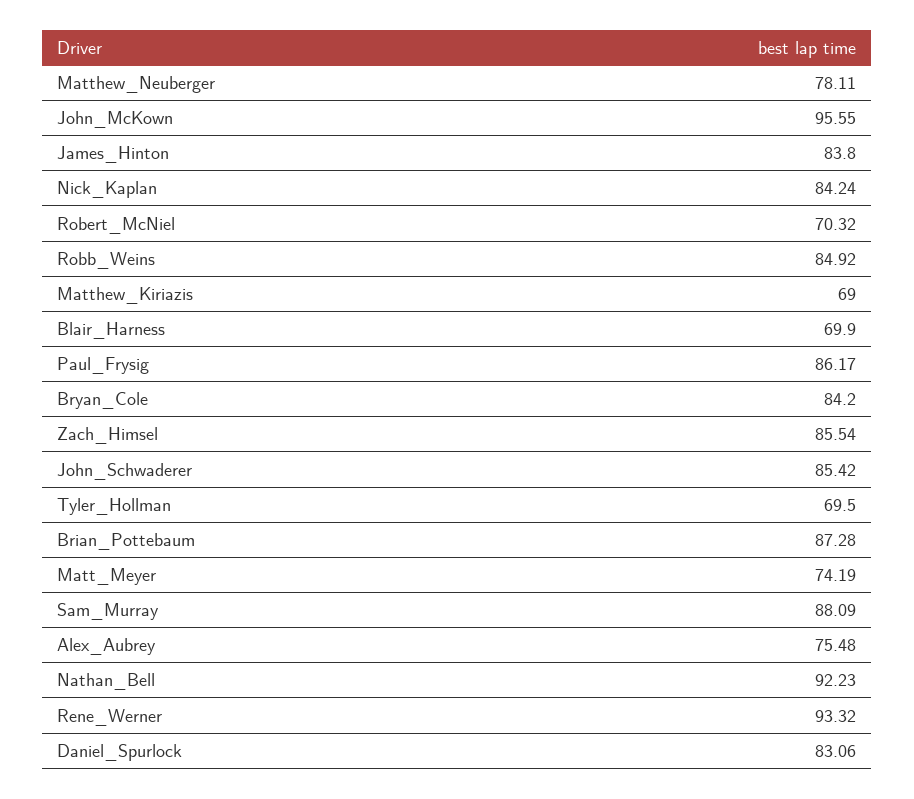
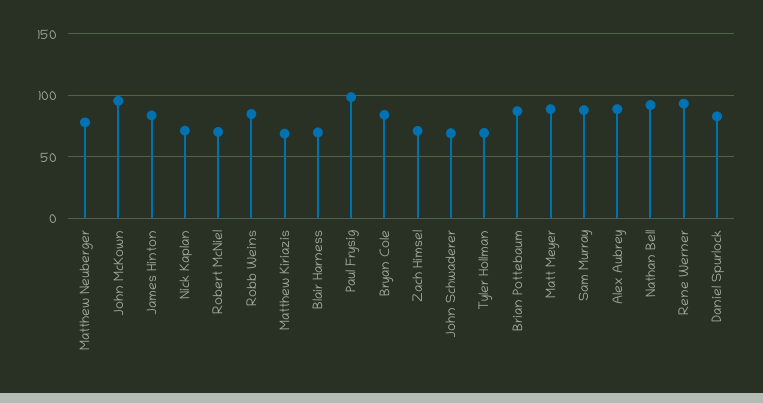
  {
    "Matthew_Neuberger": 78.11,
    "John_McKown": 95.55,
    "James_Hinton": 83.8,
-   "Nick_Kaplan": 84.24,
+   "Nick_Kaplan": 70,
    "Robert_McNiel": 70.32,
    "Robb_Weins": 84.92,
    "Matthew_Kiriazis": 69,
    "Blair_Harness": 69.9,
-   "Paul_Frysig": 86.17,
+   "Paul_Frysig": 100,
    "Bryan_Cole": 84.2,
-   "Zach_Himsel": 85.54,
+   "Zach_Himsel": 70,
-   "John_Schwaderer": 85.42,
+   "John_Schwaderer": 70,
    "Tyler_Hollman": 69.5,
    "Brian_Pottebaum": 87.28,
-   "Matt_Meyer": 74.19,
+   "Matt_Meyer": 90,
    "Sam_Murray": 88.09,
-   "Alex_Aubrey": 75.48,
+   "Alex_Aubrey": 90,
    "Nathan_Bell": 92.23,
    "Rene_Werner": 93.32,
    "Daniel_Spurlock": 83.06
  }

